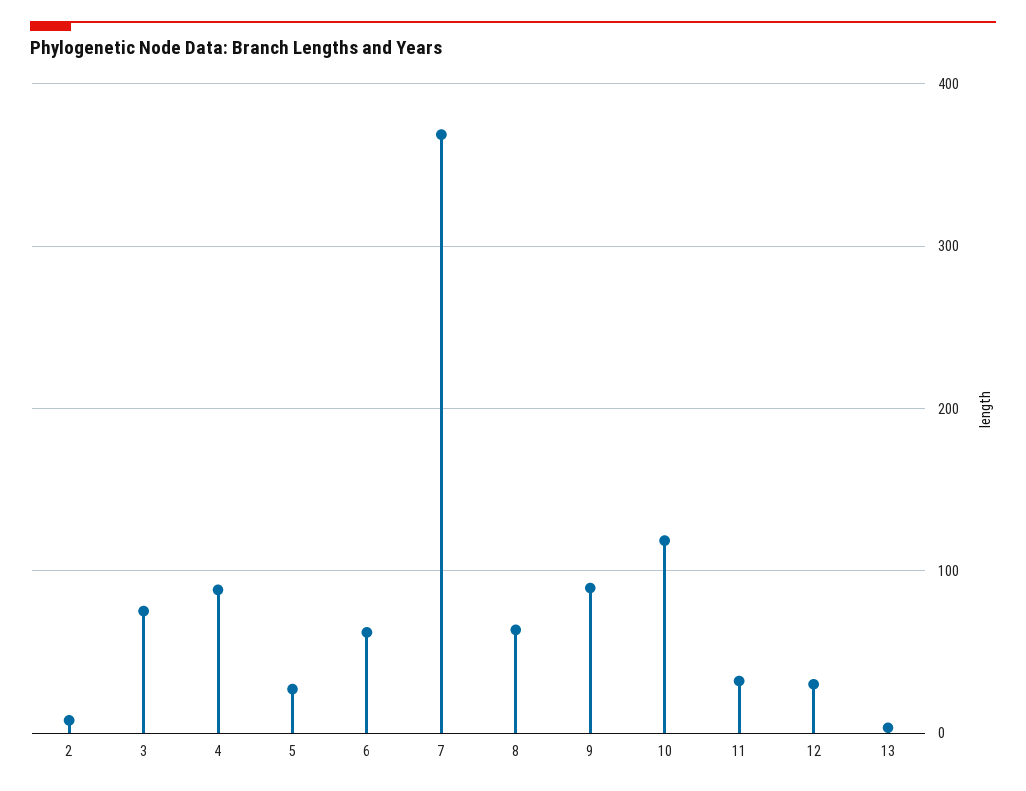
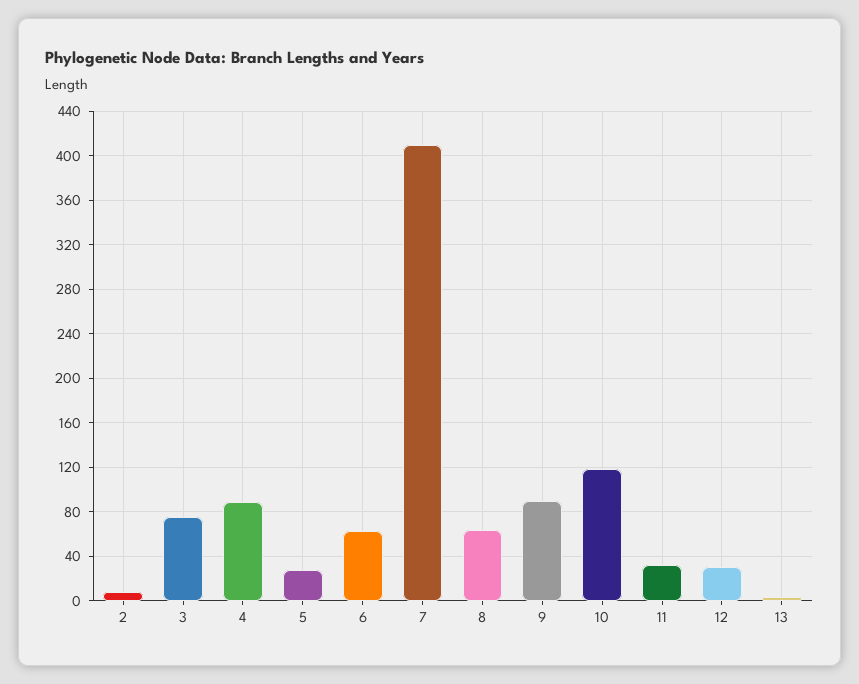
  {
    "2": 10,
    "3": 80,
    "4": 90,
    "5": 30,
    "6": 60,
-   "7": 370,
+   "7": 410,
    "8": 60,
    "9": 90,
    "10": 120,
    "11": 30,
    "12": 30,
    "13": 0
  }

